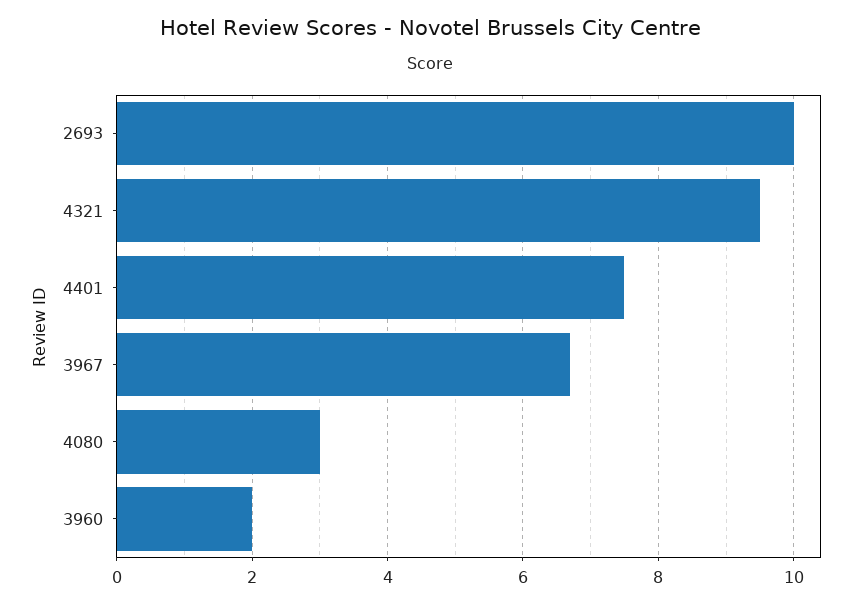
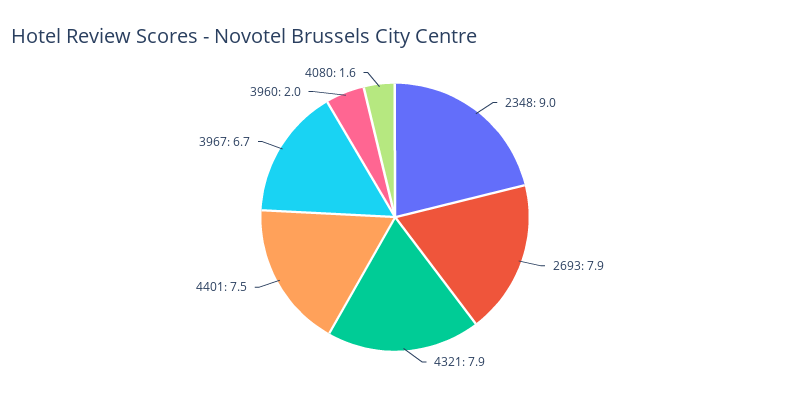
  {
-   "2693": 10,
+   "2693": 7.9,
-   "4321": 9.5,
+   "4321": 7.9,
    "4401": 7.5,
    "3967": 6.7,
-   "4080": 3,
+   "4080": 1.6,
-   "3960": 2
+   "3960": 2,
+   "2348": 9
  }

